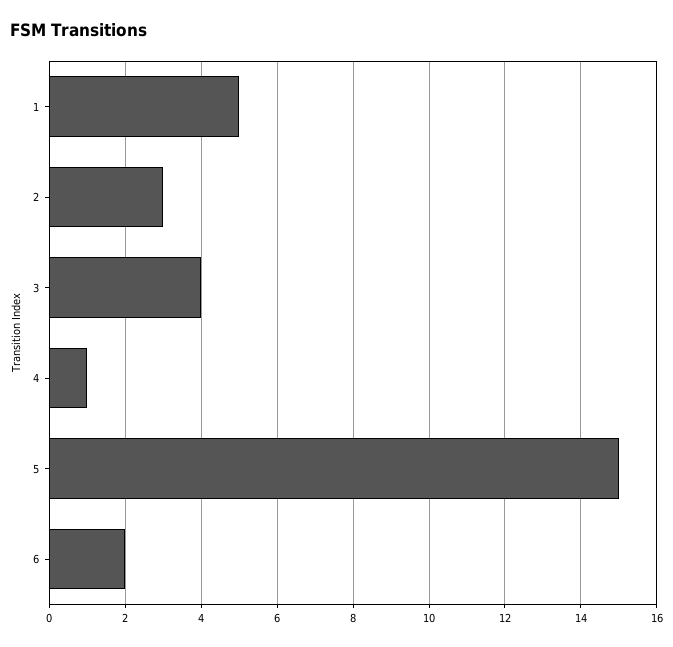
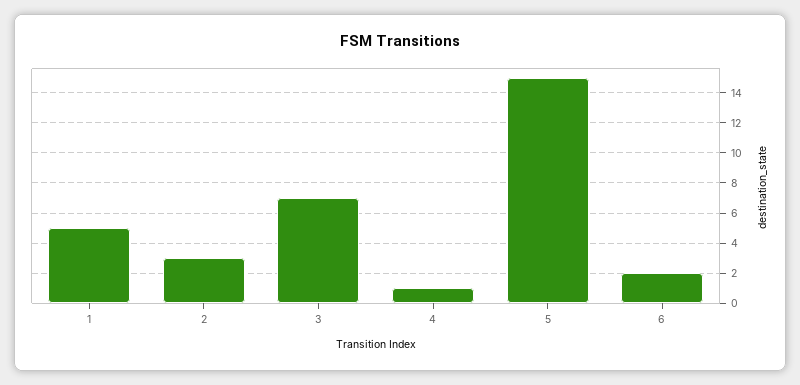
  {
    "1": 5,
    "2": 3,
-   "3": 4,
+   "3": 7,
    "4": 1,
    "5": 15,
    "6": 2
  }

